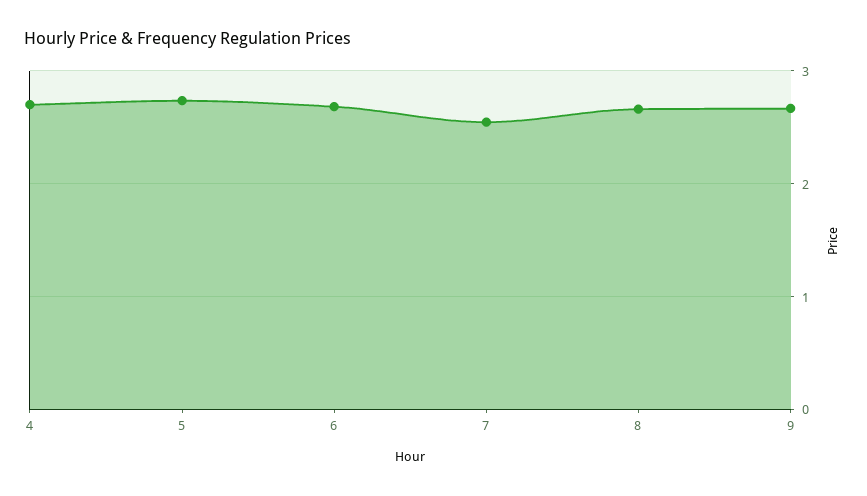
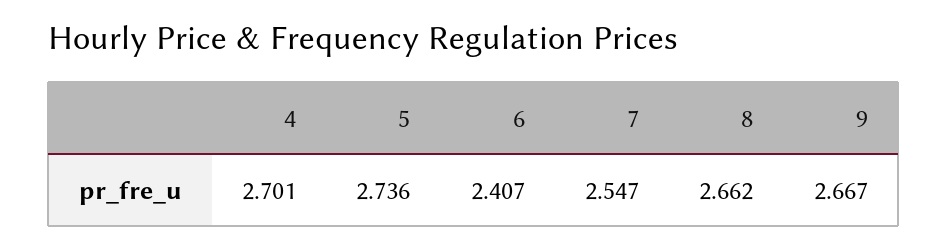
  {
    "4": 2.701,
    "5": 2.736,
-   "6": 2.7,
+   "6": 2.407,
    "7": 2.547,
    "8": 2.662,
    "9": 2.667
  }

